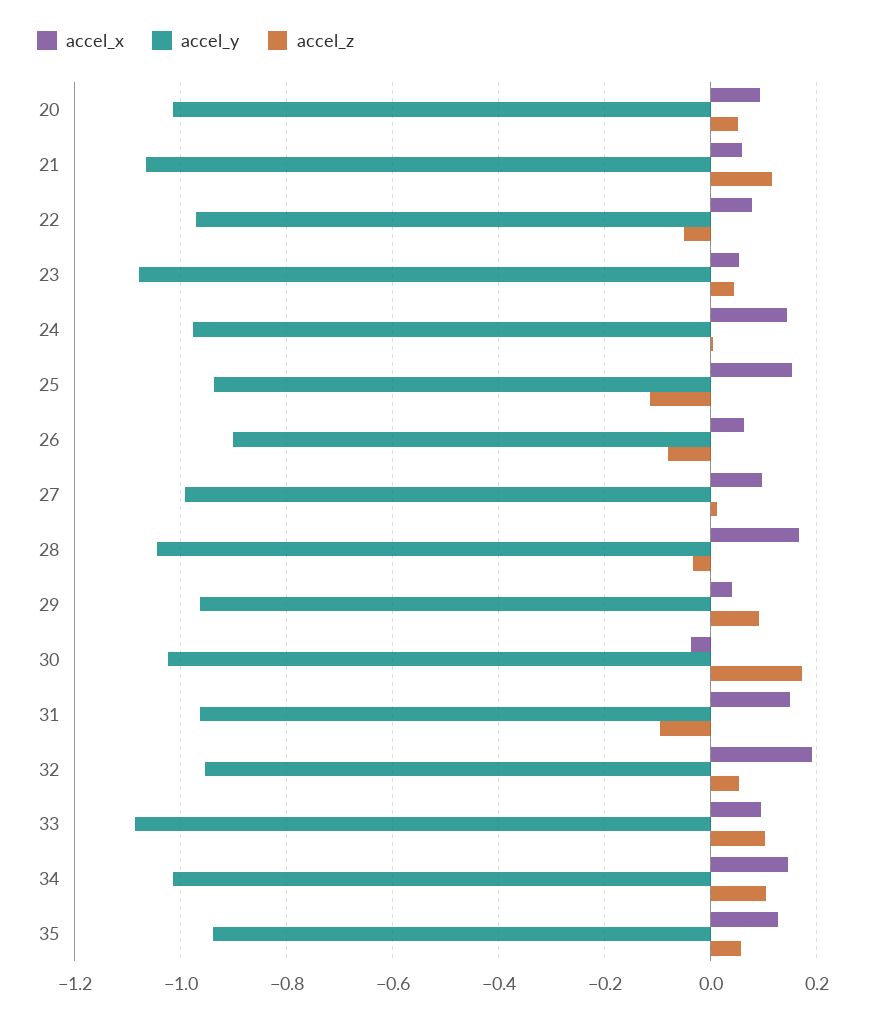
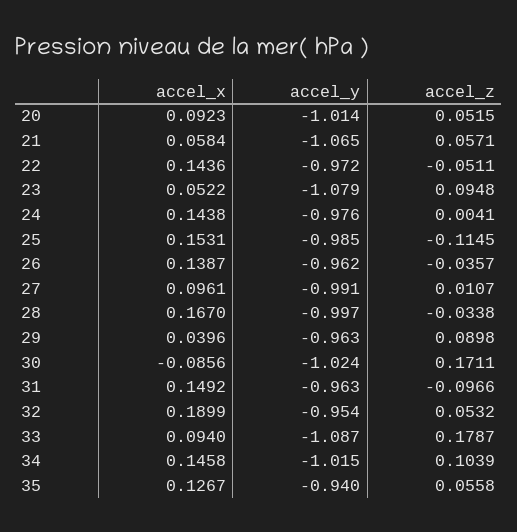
  {
    "accel_x": {
      "20": 0.0923,
      "21": 0.0584,
-     "22": 0.08,
+     "22": 0.1436,
      "23": 0.0522,
      "24": 0.1438,
      "25": 0.1531,
-     "26": 0.06,
+     "26": 0.1387,
      "27": 0.0961,
      "28": 0.167,
      "29": 0.0396,
-     "30": -0.04,
+     "30": -0.0856,
      "31": 0.1492,
      "32": 0.1899,
      "33": 0.094,
      "34": 0.1458,
      "35": 0.1267
    },
    "accel_y": {
      "20": -1.014,
      "21": -1.065,
      "22": -0.972,
      "23": -1.079,
      "24": -0.976,
-     "25": -0.94,
+     "25": -0.985,
-     "26": -0.9,
+     "26": -0.962,
      "27": -0.991,
-     "28": -1.04,
+     "28": -0.997,
      "29": -0.963,
      "30": -1.024,
      "31": -0.963,
      "32": -0.954,
      "33": -1.087,
      "34": -1.015,
      "35": -0.94
    },
    "accel_z": {
      "20": 0.0515,
-     "21": 0.12,
+     "21": 0.0571,
      "22": -0.0511,
-     "23": 0.04,
+     "23": 0.0948,
      "24": 0.0041,
      "25": -0.1145,
-     "26": -0.08,
+     "26": -0.0357,
      "27": 0.0107,
      "28": -0.0338,
      "29": 0.0898,
      "30": 0.1711,
      "31": -0.0966,
      "32": 0.0532,
-     "33": 0.1,
+     "33": 0.1787,
      "34": 0.1039,
      "35": 0.0558
    }
  }

